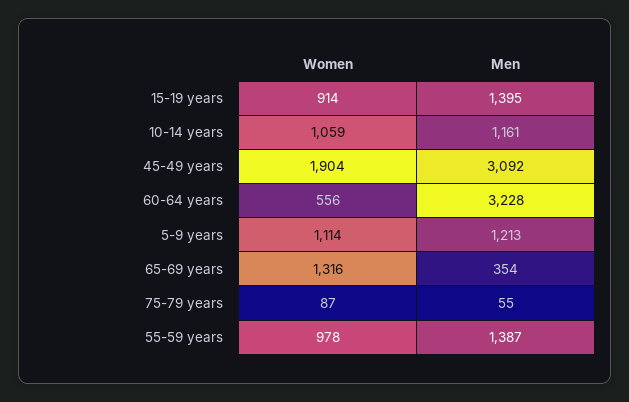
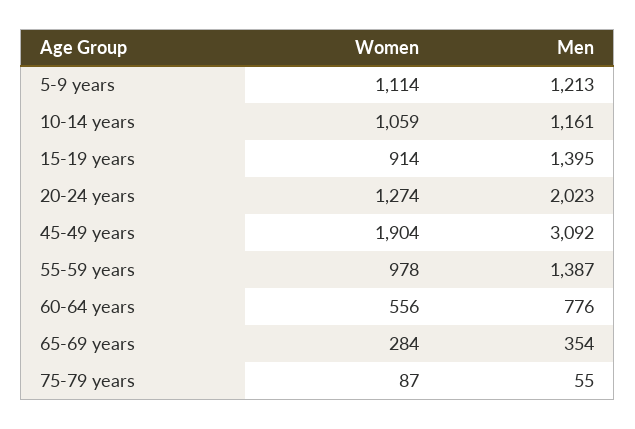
  {
    "Women": {
      "15-19 years": 914,
      "10-14 years": 1059,
      "45-49 years": 1904,
      "60-64 years": 556,
      "5-9 years": 1114,
-     "65-69 years": 1316,
+     "65-69 years": 284,
      "75-79 years": 87,
-     "55-59 years": 978
+     "55-59 years": 978,
+     "20-24 years": 1274
    },
    "Men": {
      "15-19 years": 1395,
      "10-14 years": 1161,
      "45-49 years": 3092,
-     "60-64 years": 3228,
+     "60-64 years": 776,
      "5-9 years": 1213,
      "65-69 years": 354,
      "75-79 years": 55,
-     "55-59 years": 1387
+     "55-59 years": 1387,
+     "20-24 years": 2023
    }
  }

